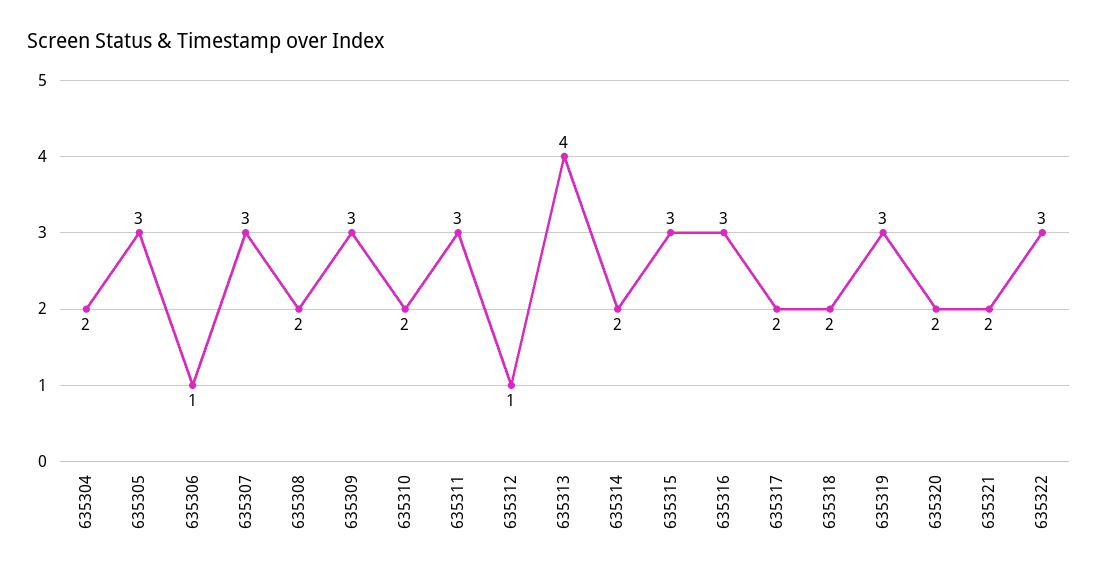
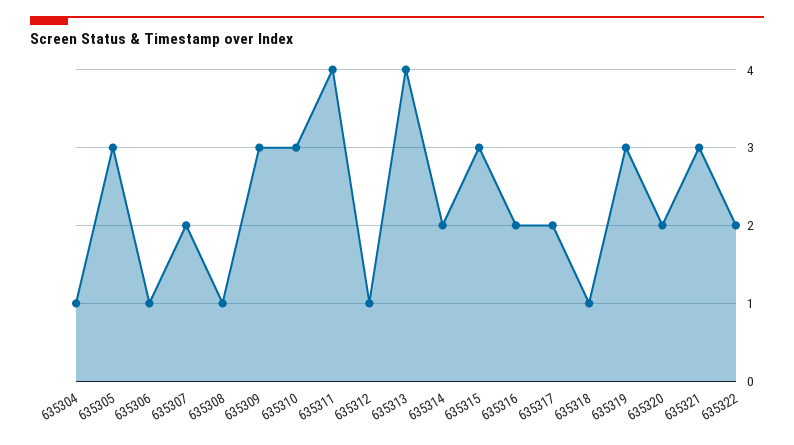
  {
-   "635304": 2,
+   "635304": 1,
    "635305": 3,
    "635306": 1,
-   "635307": 3,
+   "635307": 2,
-   "635308": 2,
+   "635308": 1,
    "635309": 3,
-   "635310": 2,
+   "635310": 3,
-   "635311": 3,
+   "635311": 4,
    "635312": 1,
    "635313": 4,
    "635314": 2,
    "635315": 3,
-   "635316": 3,
+   "635316": 2,
    "635317": 2,
-   "635318": 2,
+   "635318": 1,
    "635319": 3,
    "635320": 2,
-   "635321": 2,
+   "635321": 3,
-   "635322": 3
+   "635322": 2
  }

